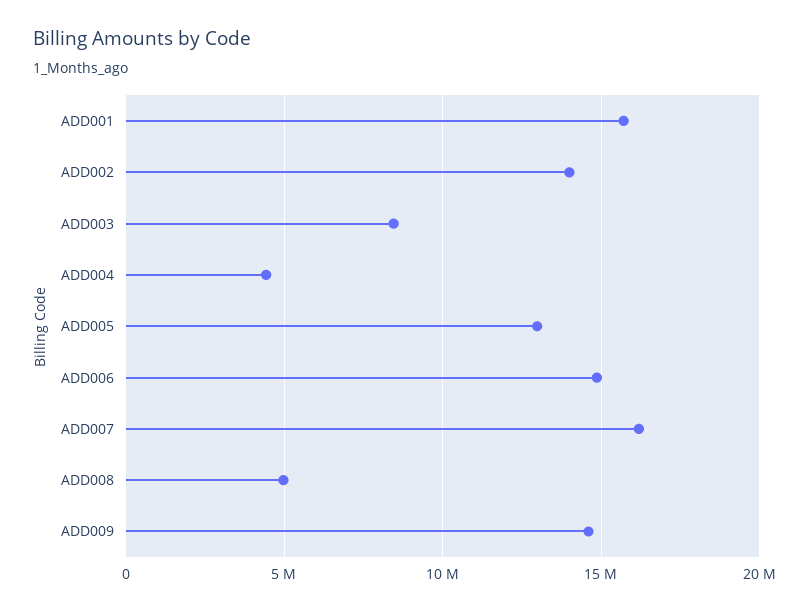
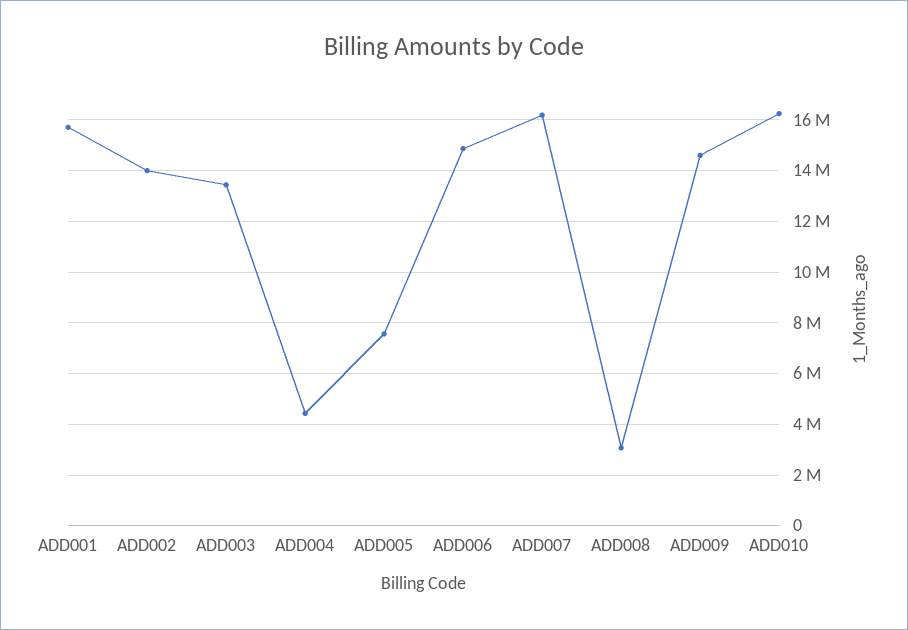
  {
    "ADD001": 15750000,
    "ADD002": 14000000,
-   "ADD003": 8500000,
+   "ADD003": 13500000,
    "ADD004": 4500000,
-   "ADD005": 13000000,
+   "ADD005": 7500000,
    "ADD006": 14750000,
    "ADD007": 16250000,
-   "ADD008": 5000000,
+   "ADD008": 3000000,
-   "ADD009": 14500000
+   "ADD009": 14500000,
+   "ADD010": 16250000
  }

